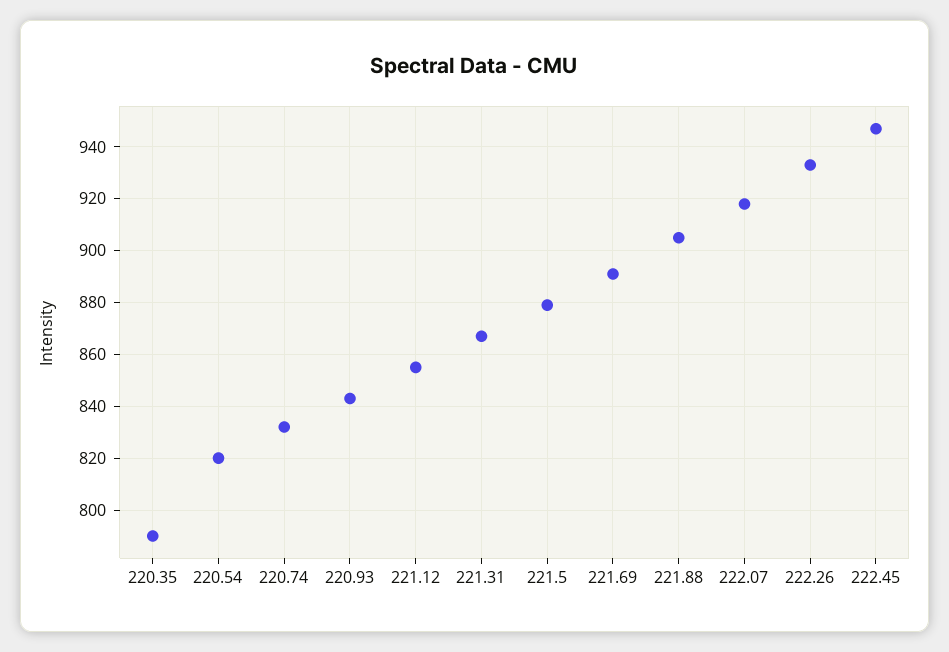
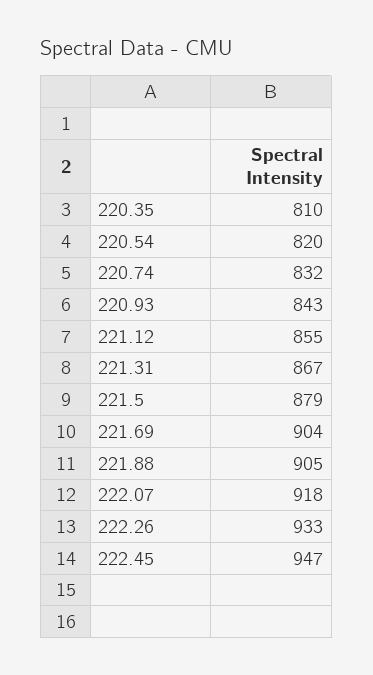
  {
-   "220.35": 790,
+   "220.35": 810,
    "220.54": 820,
    "220.74": 832,
    "220.93": 843,
    "221.12": 855,
    "221.31": 867,
    "221.5": 879,
-   "221.69": 890,
+   "221.69": 904,
    "221.88": 905,
    "222.07": 918,
    "222.26": 933,
    "222.45": 947
  }

